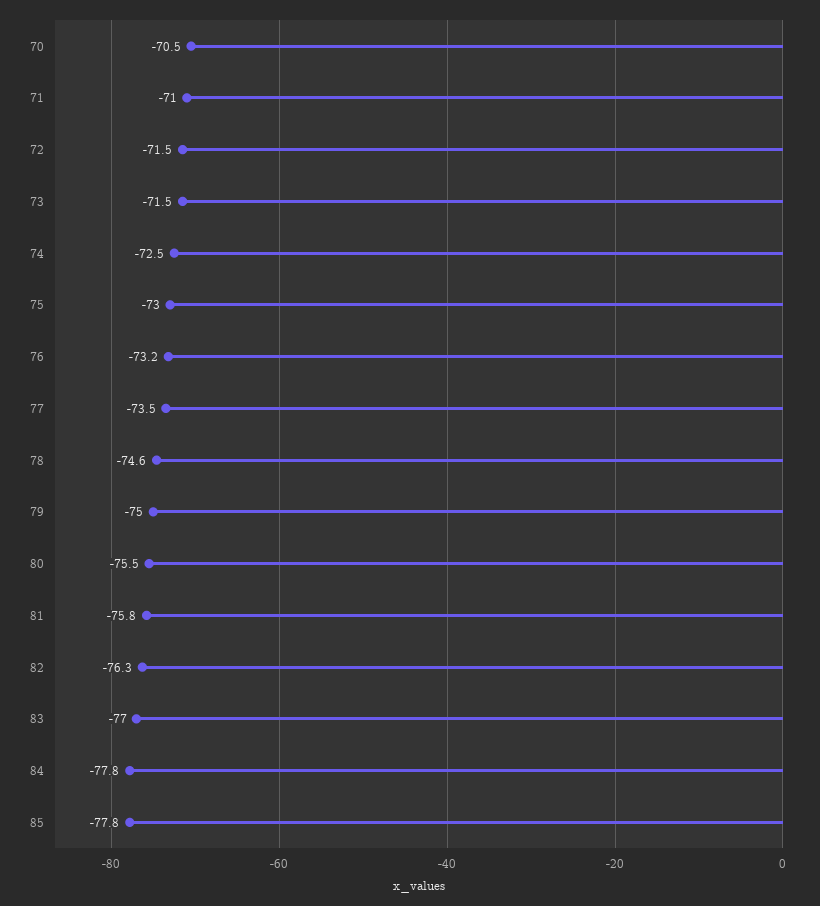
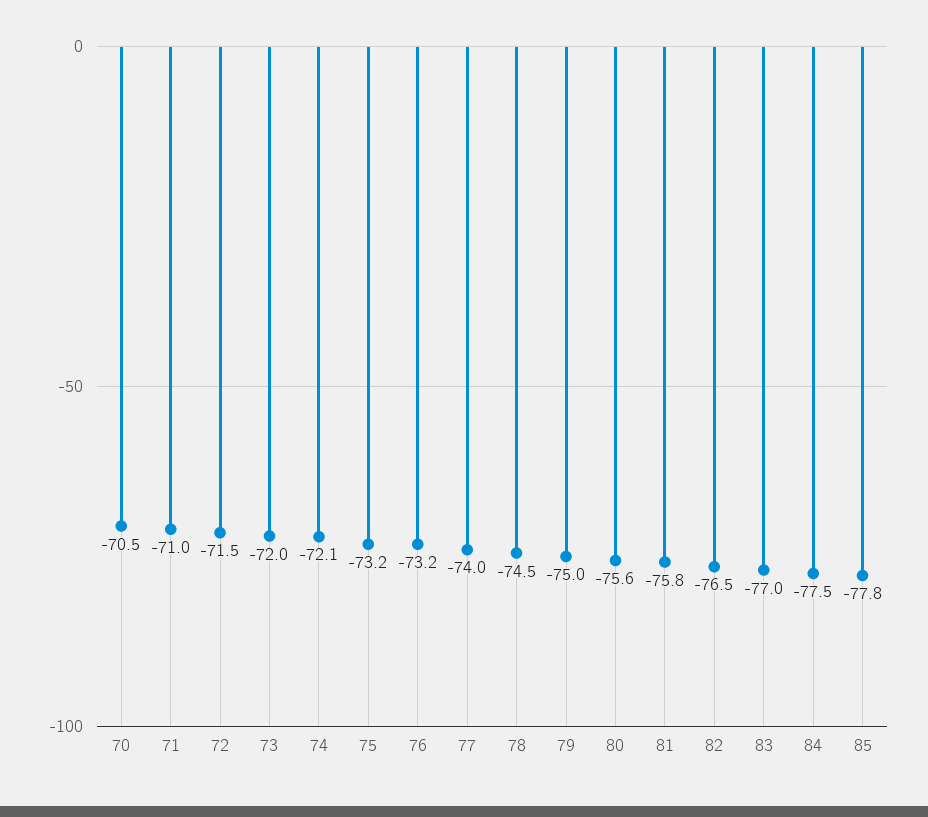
  {
    "70": -70.5,
    "71": -71,
    "72": -71.5,
-   "73": -71.5,
+   "73": -72,
-   "74": -72.5,
+   "74": -72.1,
-   "75": -73,
+   "75": -73.2,
    "76": -73.2,
-   "77": -73.5,
+   "77": -74,
-   "78": -74.6,
+   "78": -74.5,
    "79": -75,
-   "80": -75.5,
+   "80": -75.6,
    "81": -75.8,
-   "82": -76.3,
+   "82": -76.5,
    "83": -77,
-   "84": -77.8,
+   "84": -77.5,
    "85": -77.8
  }

